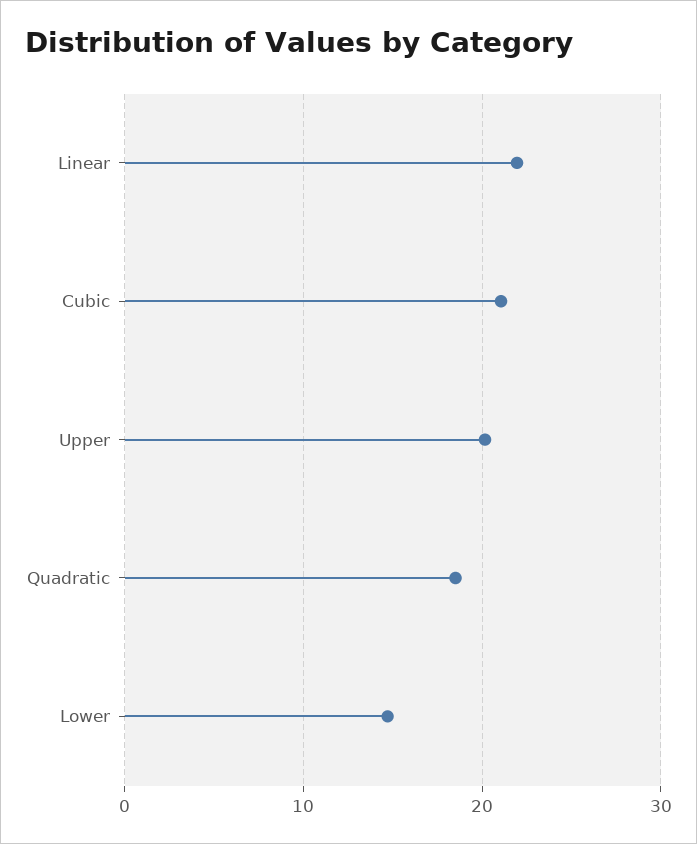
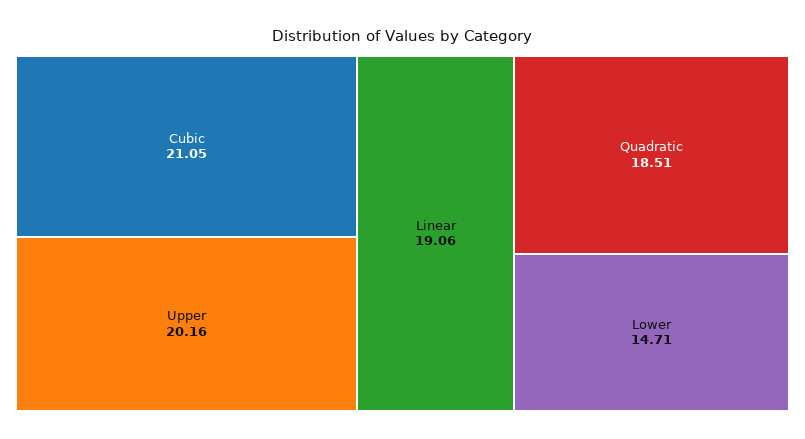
  {
-   "Linear": 22,
+   "Linear": 19.06,
    "Cubic": 21.05,
    "Upper": 20.16,
    "Quadratic": 18.51,
    "Lower": 14.71
  }

